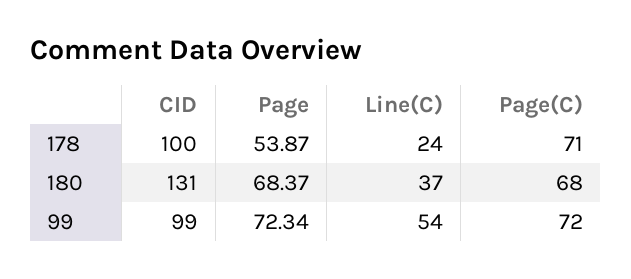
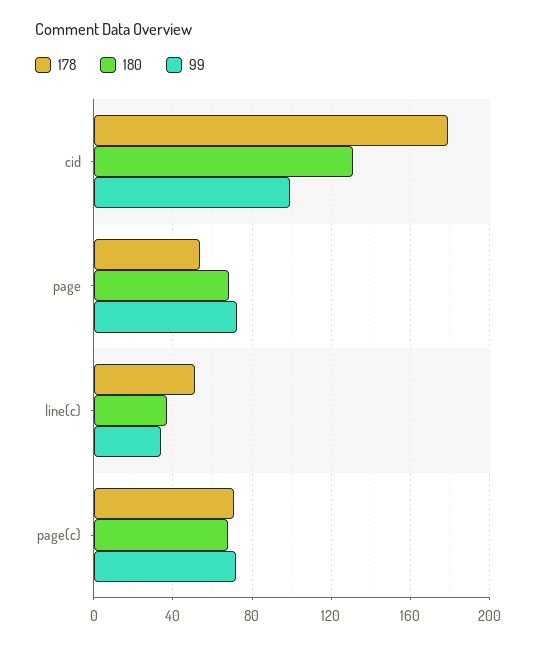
  {
    "178": {
-     "CID": 100,
+     "CID": 180,
      "Page": 53.87,
-     "Line(C)": 24,
+     "Line(C)": 50,
      "Page(C)": 71
    },
    "180": {
      "CID": 131,
      "Page": 68.37,
      "Line(C)": 37,
      "Page(C)": 68
    },
    "99": {
      "CID": 99,
      "Page": 72.34,
-     "Line(C)": 54,
+     "Line(C)": 35,
      "Page(C)": 72
    }
  }

